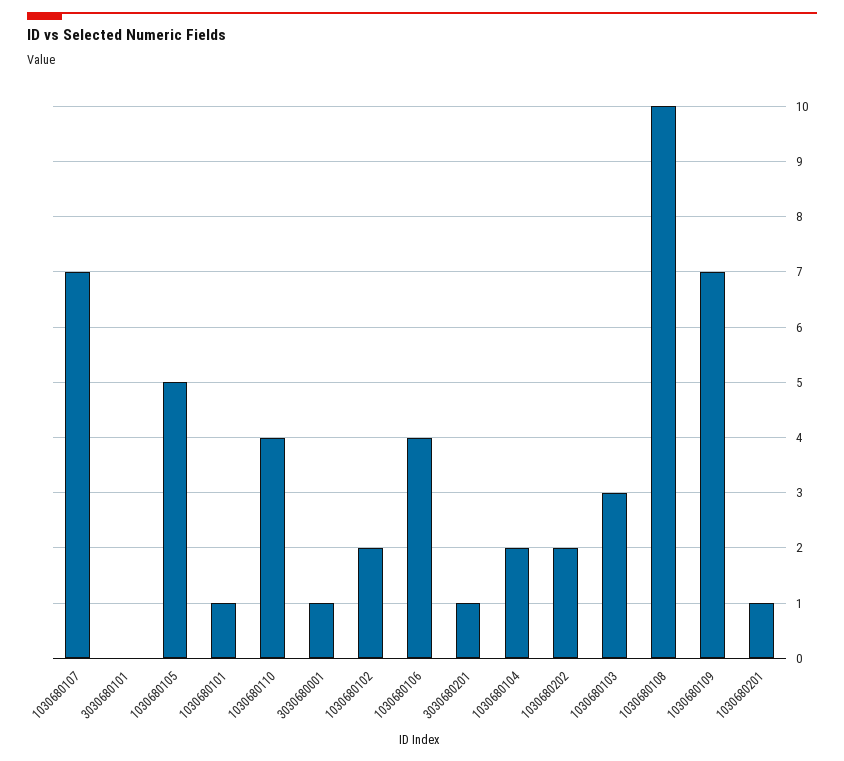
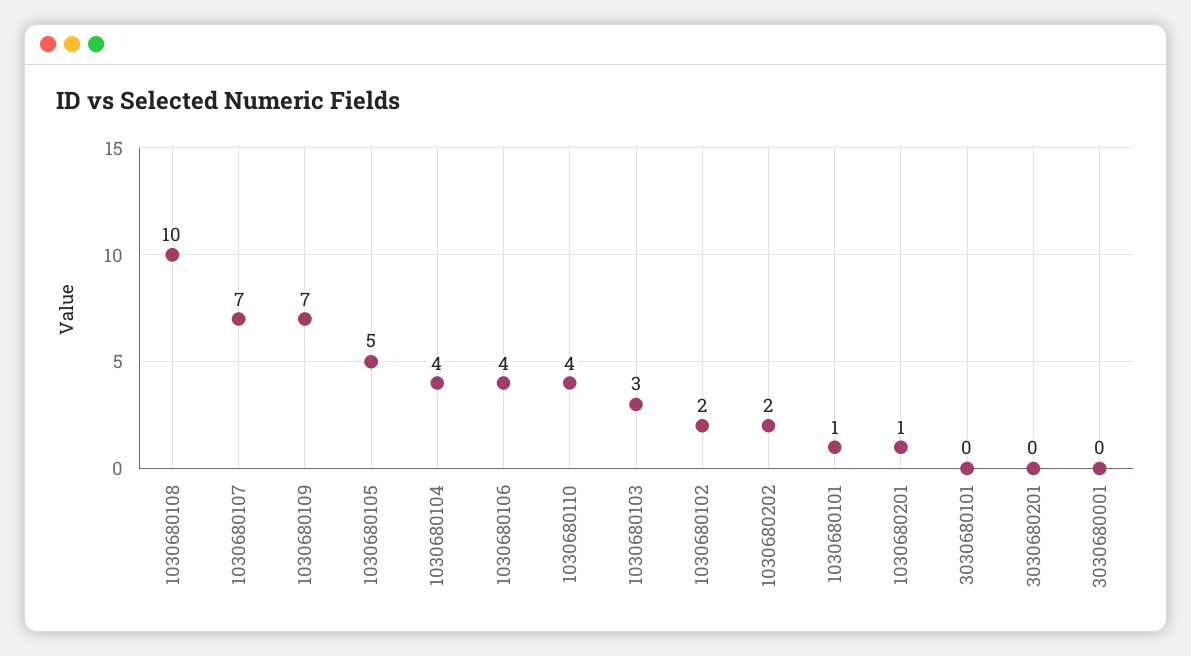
  {
    "1030680107": 7,
    "3030680101": 0,
    "1030680105": 5,
    "1030680101": 1,
    "1030680110": 4,
-   "3030680001": 1,
+   "3030680001": 0,
    "1030680102": 2,
    "1030680106": 4,
-   "3030680201": 1,
+   "3030680201": 0,
-   "1030680104": 2,
+   "1030680104": 4,
    "1030680202": 2,
    "1030680103": 3,
    "1030680108": 10,
    "1030680109": 7,
    "1030680201": 1
  }

